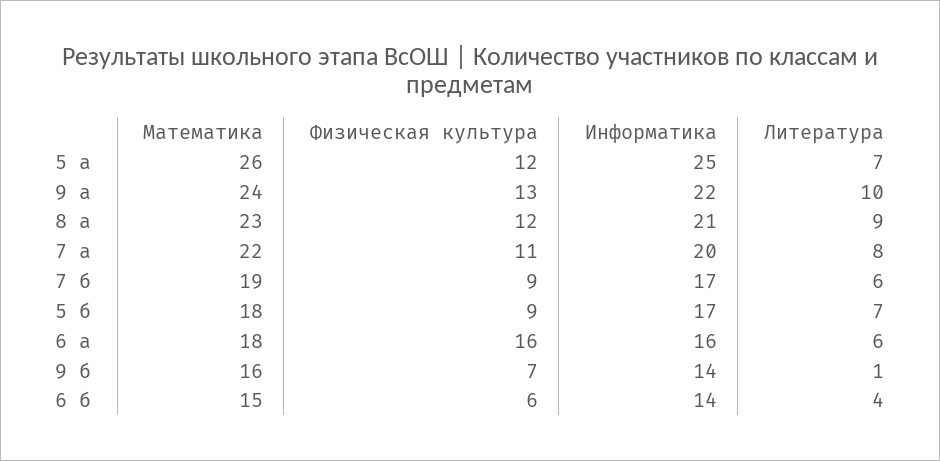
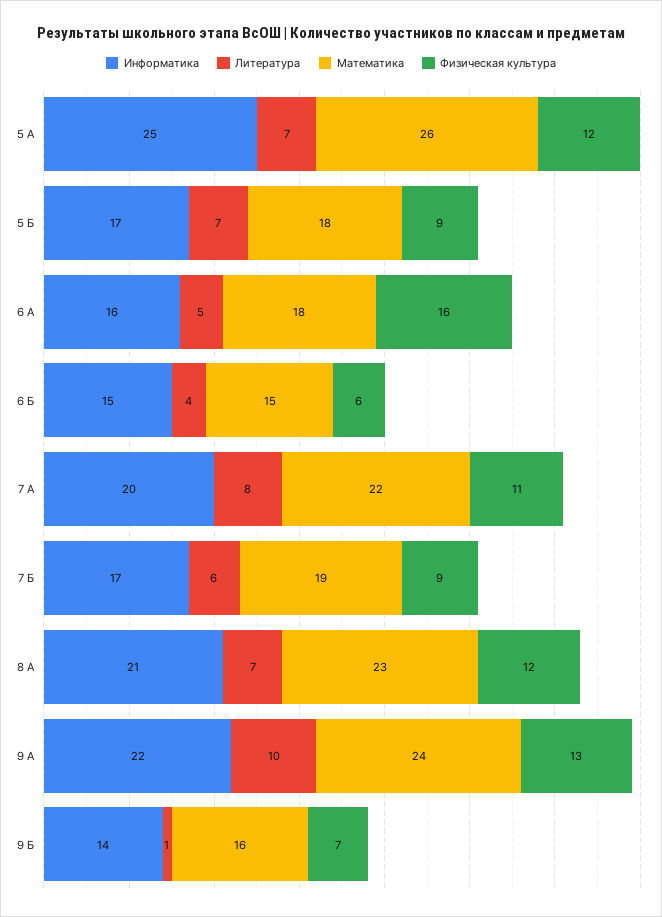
  {
    "Математика": {
      "5 а": 26,
      "9 а": 24,
      "8 а": 23,
      "7 а": 22,
      "7 б": 19,
      "5 б": 18,
      "6 а": 18,
      "9 б": 16,
      "6 б": 15
    },
    "Физическая культура": {
      "5 а": 12,
      "9 а": 13,
      "8 а": 12,
      "7 а": 11,
      "7 б": 9,
      "5 б": 9,
      "6 а": 16,
      "9 б": 7,
      "6 б": 6
    },
    "Информатика": {
      "5 а": 25,
      "9 а": 22,
      "8 а": 21,
      "7 а": 20,
      "7 б": 17,
      "5 б": 17,
      "6 а": 16,
      "9 б": 14,
-     "6 б": 14
+     "6 б": 15
    },
    "Литература": {
      "5 а": 7,
      "9 а": 10,
-     "8 а": 9,
+     "8 а": 7,
      "7 а": 8,
      "7 б": 6,
      "5 б": 7,
-     "6 а": 6,
+     "6 а": 5,
      "9 б": 1,
      "6 б": 4
    }
  }

